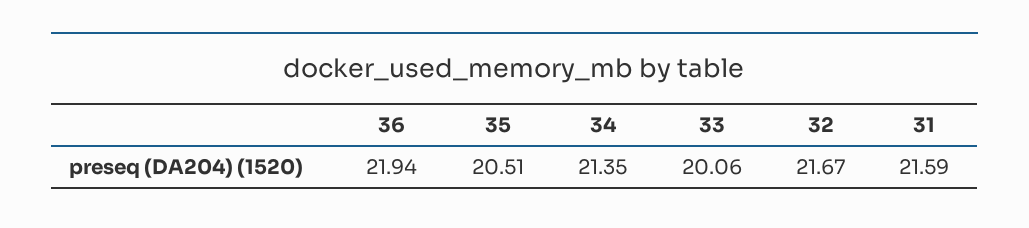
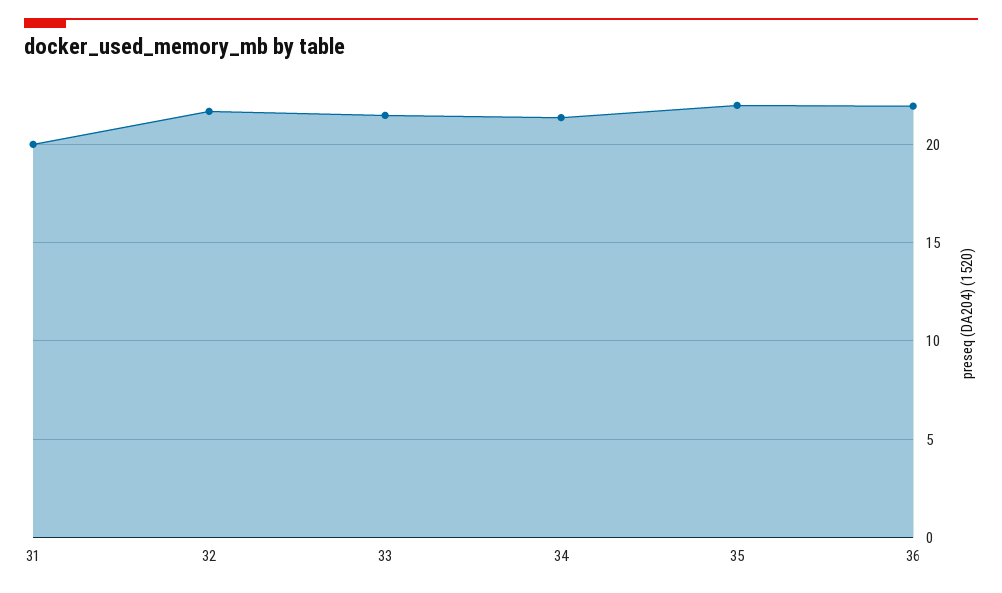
  {
    "36": 21.94,
-   "35": 20.51,
+   "35": 22,
    "34": 21.35,
-   "33": 20.06,
+   "33": 21.5,
    "32": 21.67,
-   "31": 21.59
+   "31": 20
  }

